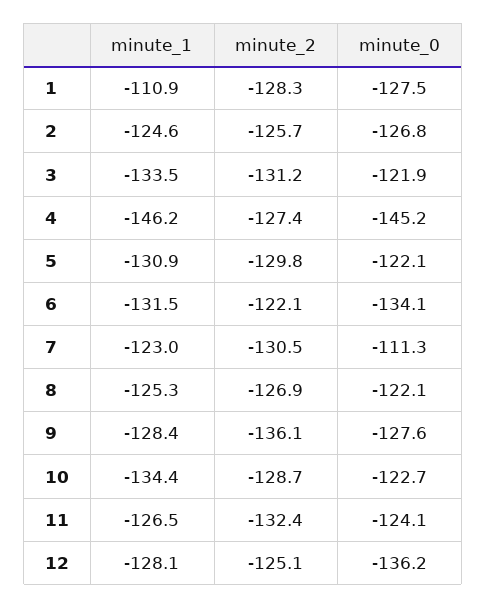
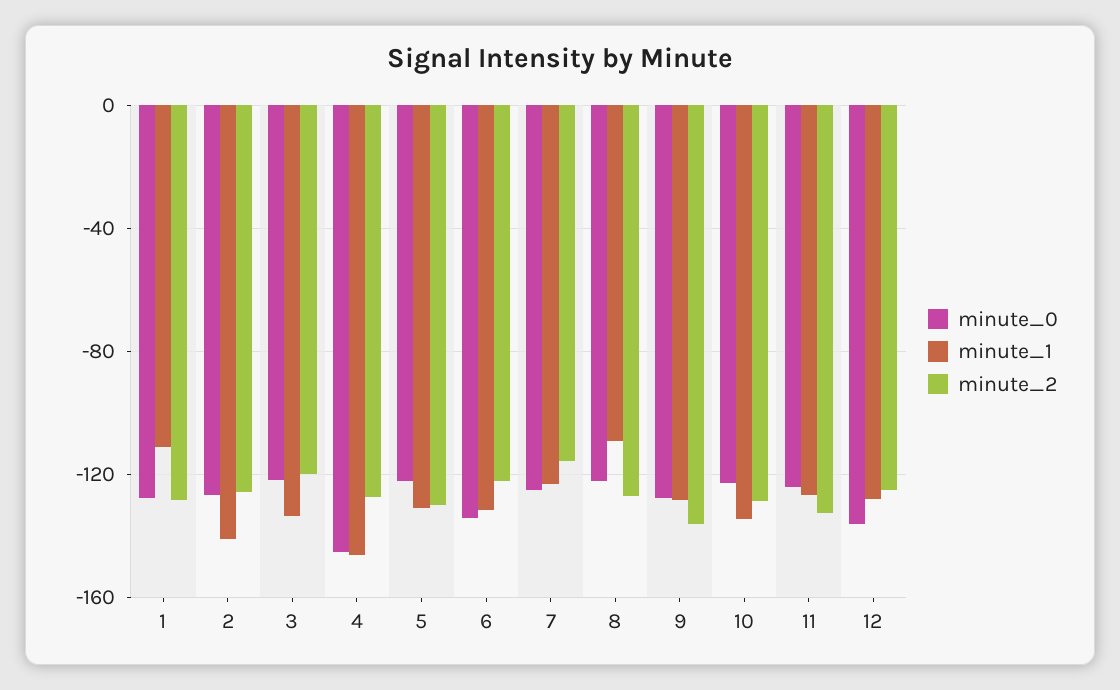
  {
    "minute_1": {
      "1": -110.9,
-     "2": -124.6,
+     "2": -140,
      "3": -133.5,
      "4": -146.2,
      "5": -130.9,
      "6": -131.5,
      "7": -123,
-     "8": -125.3,
+     "8": -110,
      "9": -128.4,
      "10": -134.4,
      "11": -126.5,
      "12": -128.1
    },
    "minute_2": {
      "1": -128.3,
      "2": -125.7,
-     "3": -131.2,
+     "3": -120,
      "4": -127.4,
      "5": -129.8,
      "6": -122.1,
-     "7": -130.5,
+     "7": -115,
      "8": -126.9,
      "9": -136.1,
      "10": -128.7,
      "11": -132.4,
      "12": -125.1
    },
    "minute_0": {
      "1": -127.5,
      "2": -126.8,
      "3": -121.9,
      "4": -145.2,
      "5": -122.1,
      "6": -134.1,
-     "7": -111.3,
+     "7": -125,
      "8": -122.1,
      "9": -127.6,
      "10": -122.7,
      "11": -124.1,
      "12": -136.2
    }
  }

